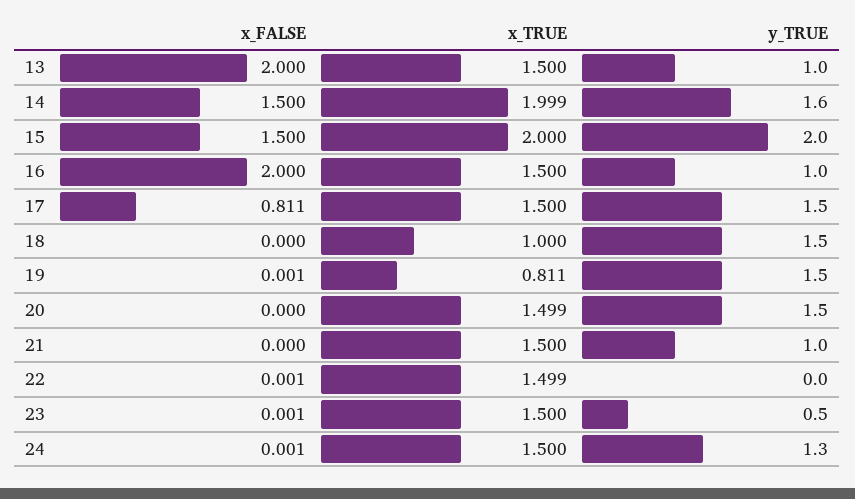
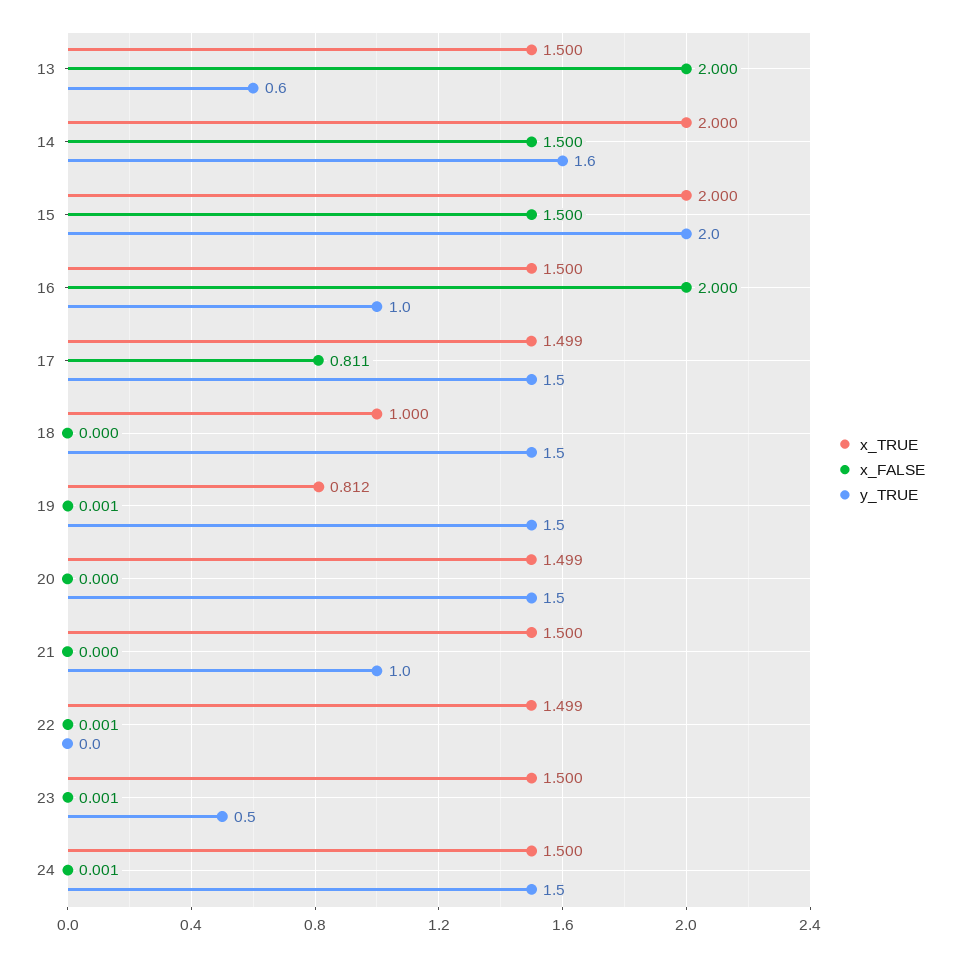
  {
    "x_FALSE": {
      "13": 2,
      "14": 1.5,
      "15": 1.5,
      "16": 2,
      "17": 0.811,
      "18": 0,
      "19": 0.001,
      "20": 0,
      "21": 0,
      "22": 0.001,
      "23": 0.001,
      "24": 0.001
    },
    "x_TRUE": {
      "13": 1.5,
-     "14": 1.999,
+     "14": 2,
      "15": 2,
      "16": 1.5,
-     "17": 1.5,
+     "17": 1.499,
      "18": 1,
-     "19": 0.811,
+     "19": 0.812,
      "20": 1.499,
      "21": 1.5,
      "22": 1.499,
      "23": 1.5,
      "24": 1.5
    },
    "y_TRUE": {
-     "13": 1,
+     "13": 0.6,
      "14": 1.6,
      "15": 2,
      "16": 1,
      "17": 1.5,
      "18": 1.5,
      "19": 1.5,
      "20": 1.5,
      "21": 1,
      "22": 0,
      "23": 0.5,
-     "24": 1.3
+     "24": 1.5
    }
  }

